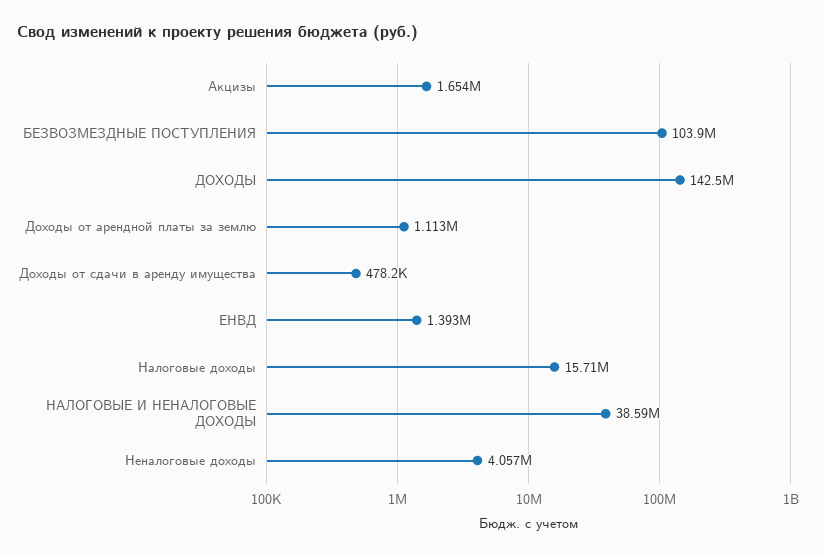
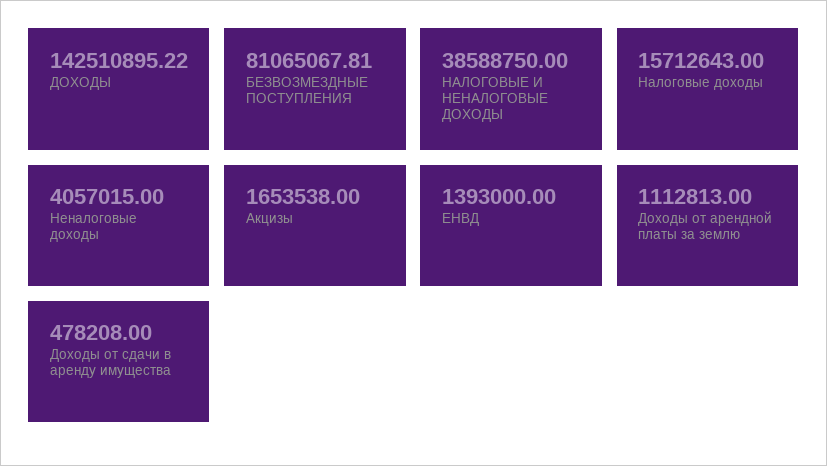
  {
    "Акцизы": 1653538,
-   "БЕЗВОЗМЕЗДНЫЕ ПОСТУПЛЕНИЯ": 103900000,
+   "БЕЗВОЗМЕЗДНЫЕ ПОСТУПЛЕНИЯ": 81065067.81,
    "ДОХОДЫ": 142510895.22,
    "Доходы от арендной платы за землю": 1112813,
    "Доходы от сдачи в аренду имущества": 478208,
    "ЕНВД": 1393000,
    "Налоговые доходы": 15712643,
    "НАЛОГОВЫЕ И НЕНАЛОГОВЫЕ ДОХОДЫ": 38588750,
    "Неналоговые доходы": 4057015
  }

